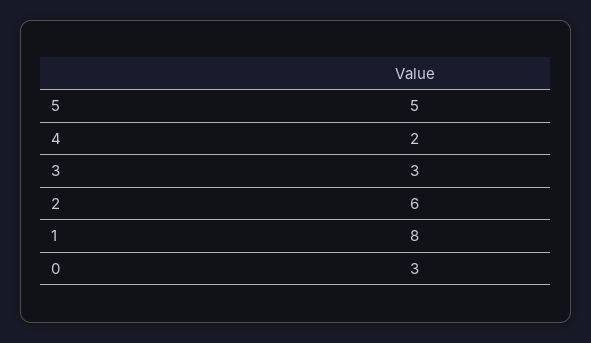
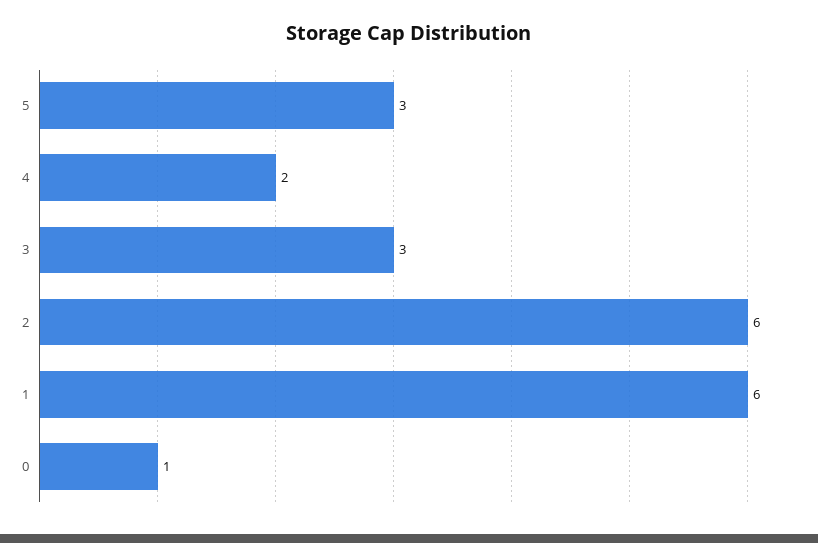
  {
-   "5": 5,
+   "5": 3,
    "4": 2,
    "3": 3,
    "2": 6,
-   "1": 8,
+   "1": 6,
-   "0": 3
+   "0": 1
  }

